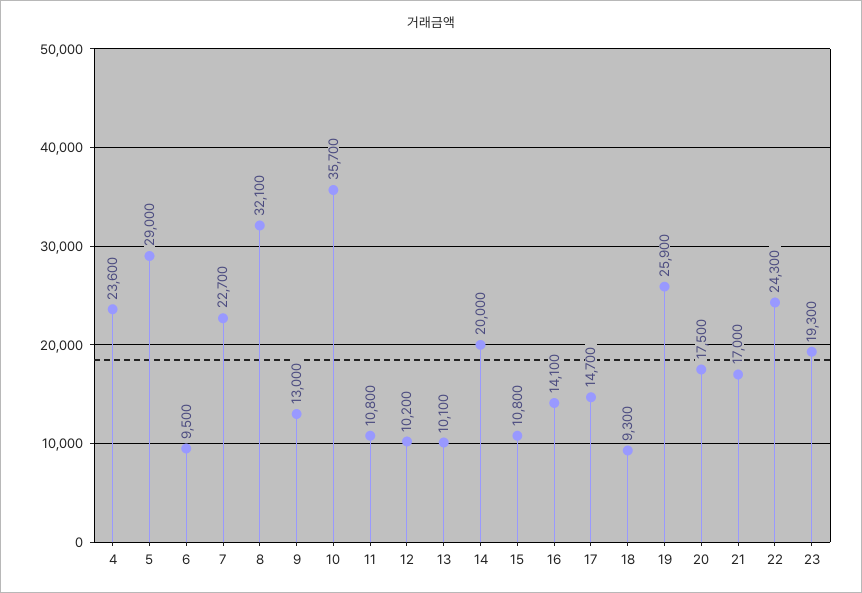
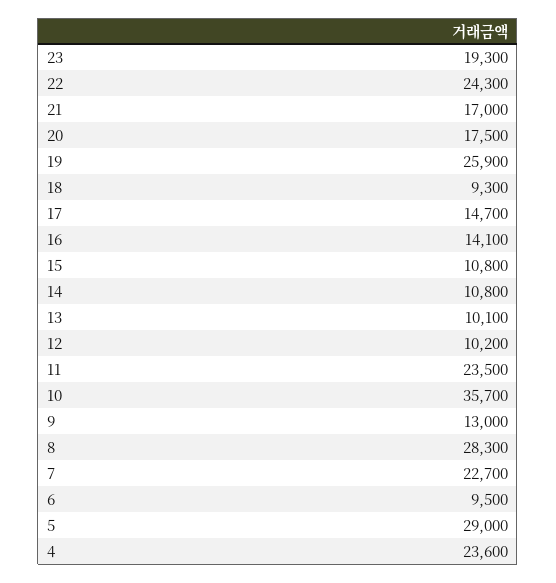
  {
    "4": 23600,
    "5": 29000,
    "6": 9500,
    "7": 22700,
-   "8": 32100,
+   "8": 28300,
    "9": 13000,
    "10": 35700,
-   "11": 10800,
+   "11": 23500,
    "12": 10200,
    "13": 10100,
-   "14": 20000,
+   "14": 10800,
    "15": 10800,
    "16": 14100,
    "17": 14700,
    "18": 9300,
    "19": 25900,
    "20": 17500,
    "21": 17000,
    "22": 24300,
    "23": 19300
  }

